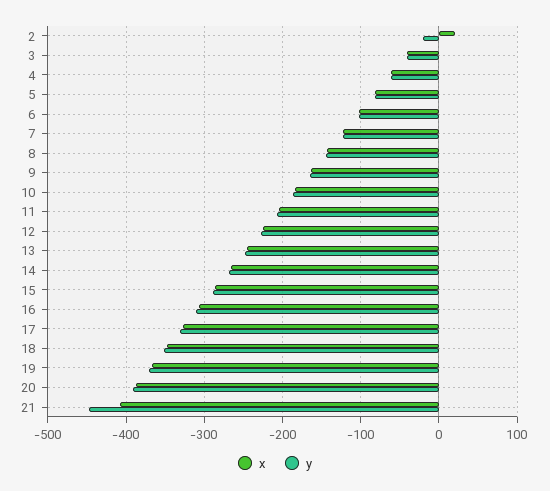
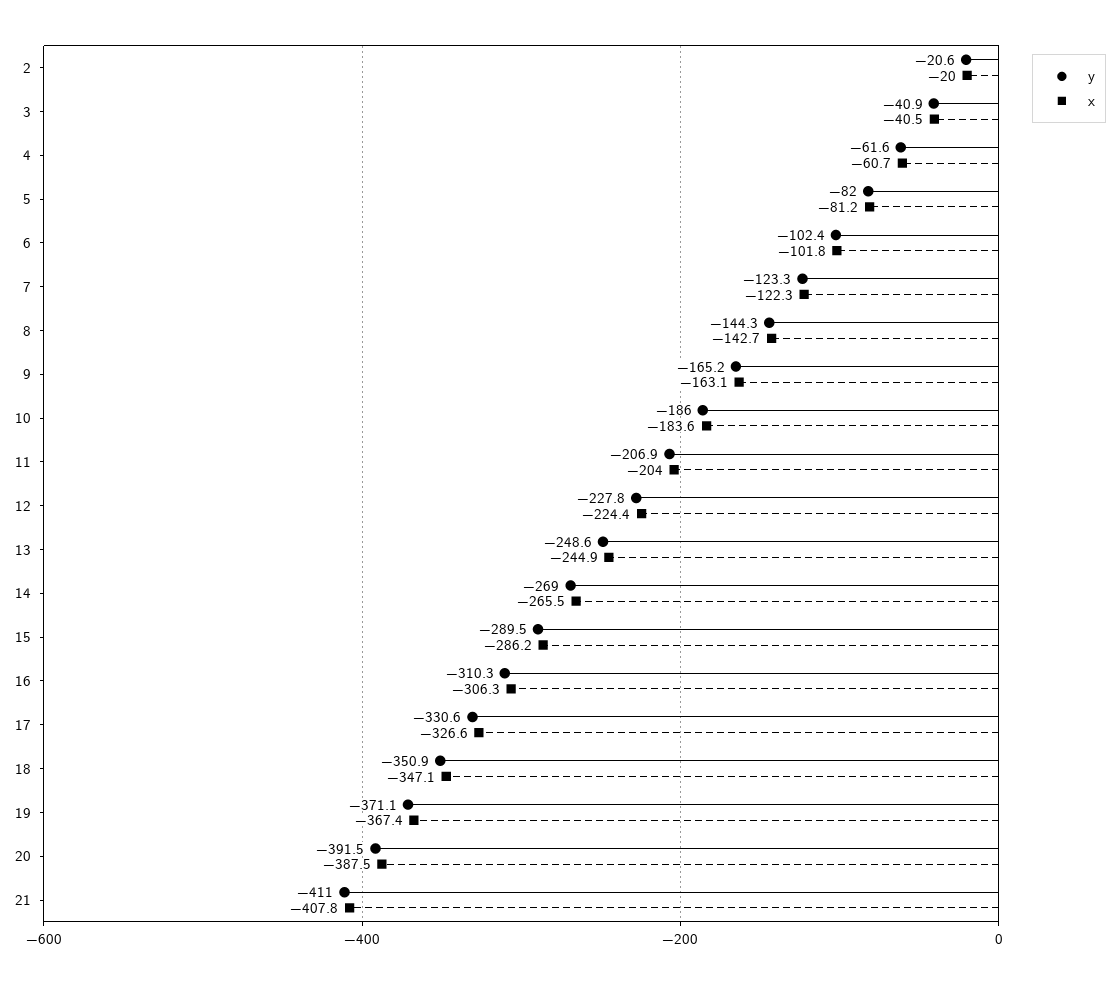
  {
    "x": {
-     "2": 20,
+     "2": -20,
      "3": -40.5,
      "4": -60.7,
      "5": -81.2,
      "6": -101.8,
      "7": -122.3,
      "8": -142.7,
      "9": -163.1,
      "10": -183.6,
      "11": -204,
      "12": -224.4,
      "13": -244.9,
      "14": -265.5,
      "15": -286.2,
      "16": -306.3,
      "17": -326.6,
      "18": -347.1,
      "19": -367.4,
      "20": -387.5,
      "21": -407.8
    },
    "y": {
      "2": -20.6,
      "3": -40.9,
      "4": -61.6,
      "5": -82,
      "6": -102.4,
      "7": -123.3,
      "8": -144.3,
      "9": -165.2,
      "10": -186,
      "11": -206.9,
      "12": -227.8,
      "13": -248.6,
      "14": -269,
      "15": -289.5,
      "16": -310.3,
      "17": -330.6,
      "18": -350.9,
      "19": -371.1,
      "20": -391.5,
-     "21": -450
+     "21": -411
    }
  }

